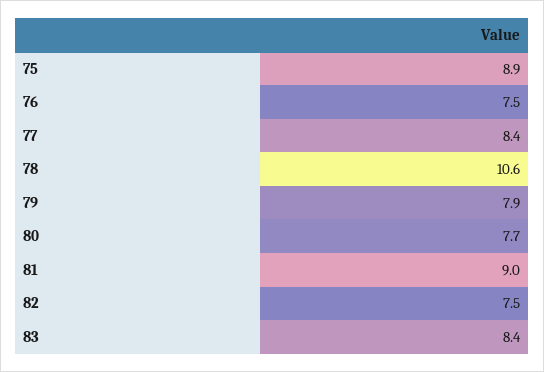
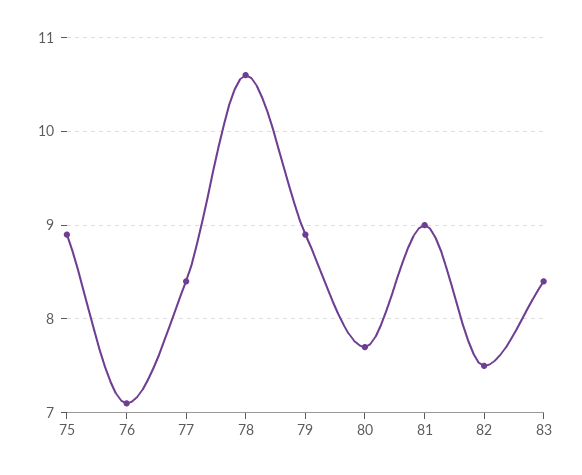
  {
    "75": 8.9,
-   "76": 7.5,
+   "76": 7.1,
    "77": 8.4,
    "78": 10.6,
-   "79": 7.9,
+   "79": 8.9,
    "80": 7.7,
    "81": 9,
    "82": 7.5,
    "83": 8.4
  }

